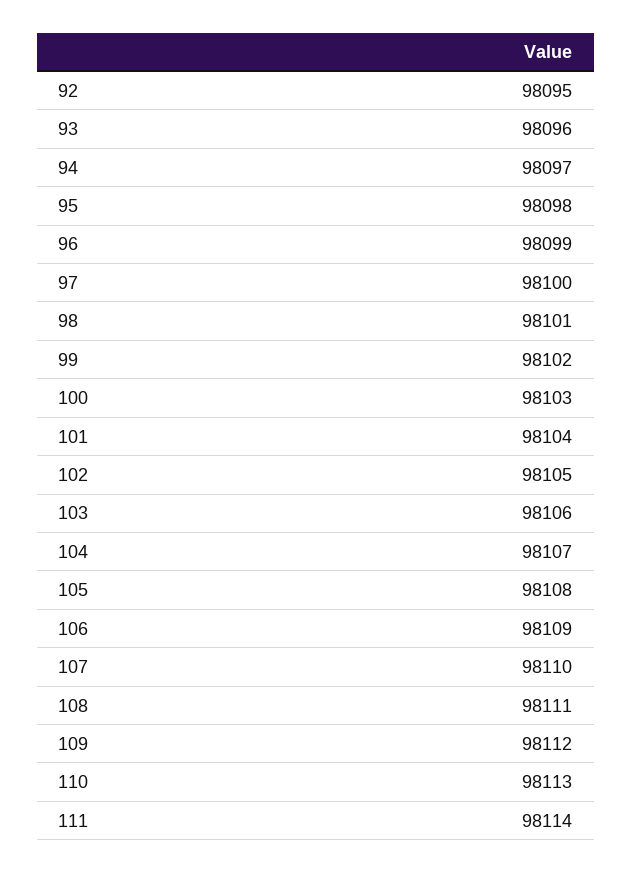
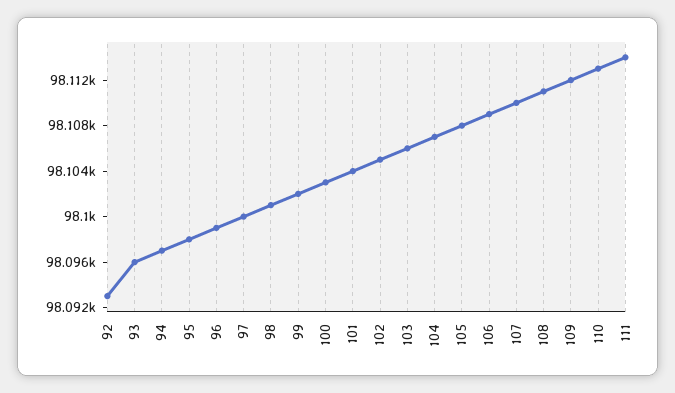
  {
-   "92": 98095,
+   "92": 98093,
    "93": 98096,
    "94": 98097,
    "95": 98098,
    "96": 98099,
    "97": 98100,
    "98": 98101,
    "99": 98102,
    "100": 98103,
    "101": 98104,
    "102": 98105,
    "103": 98106,
    "104": 98107,
    "105": 98108,
    "106": 98109,
    "107": 98110,
    "108": 98111,
    "109": 98112,
    "110": 98113,
    "111": 98114
  }

